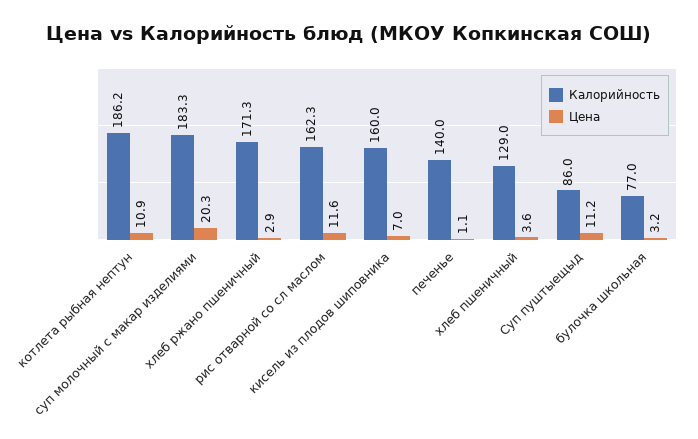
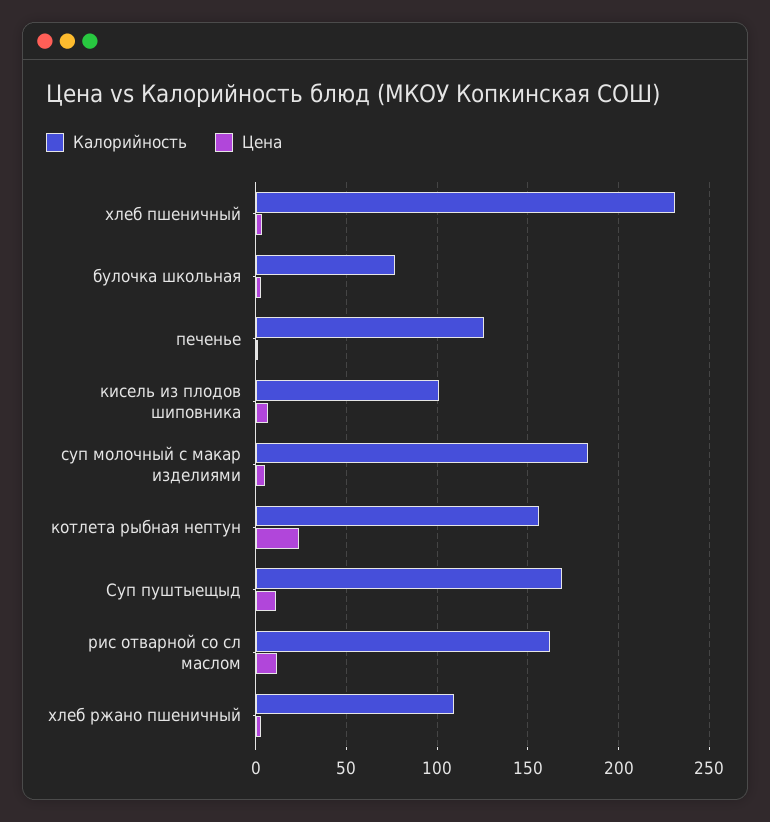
  {
    "Калорийность": {
-     "котлета рыбная нептун": 186.2,
+     "котлета рыбная нептун": 155,
      "суп молочный с макар изделиями": 183.3,
-     "хлеб ржано пшеничный": 171.3,
+     "хлеб ржано пшеничный": 110,
      "рис отварной со сл маслом": 162.3,
-     "кисель из плодов шиповника": 160,
+     "кисель из плодов шиповника": 100,
-     "печенье": 140,
+     "печенье": 125,
-     "хлеб пшеничный": 129,
+     "хлеб пшеничный": 230,
-     "Суп пуштыещыд": 86,
+     "Суп пуштыещыд": 170,
      "булочка школьная": 77
    },
    "Цена": {
-     "котлета рыбная нептун": 10.9,
+     "котлета рыбная нептун": 25,
-     "суп молочный с макар изделиями": 20.3,
+     "суп молочный с макар изделиями": 5,
      "хлеб ржано пшеничный": 2.9,
      "рис отварной со сл маслом": 11.6,
      "кисель из плодов шиповника": 7,
      "печенье": 1.1,
      "хлеб пшеничный": 3.6,
      "Суп пуштыещыд": 11.2,
      "булочка школьная": 3.2
    }
  }

